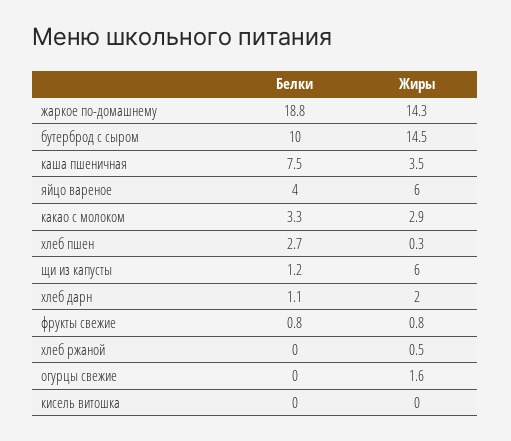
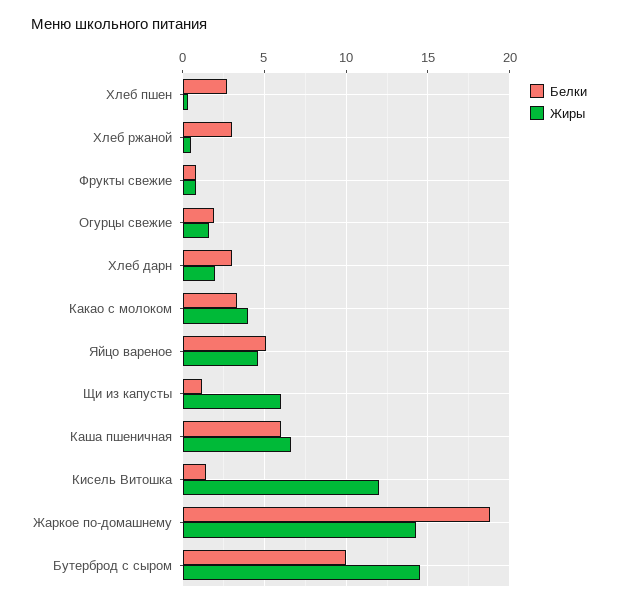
  {
    "Белки": {
      "жаркое по-домашнему": 18.8,
      "бутерброд с сыром": 10,
-     "каша пшеничная": 7.5,
+     "каша пшеничная": 6,
-     "яйцо вареное": 4,
+     "яйцо вареное": 5,
      "какао с молоком": 3.3,
      "хлеб пшен": 2.7,
      "щи из капусты": 1.2,
-     "хлеб дарн": 1.1,
+     "хлеб дарн": 3,
      "фрукты свежие": 0.8,
-     "хлеб ржаной": 0,
+     "хлеб ржаной": 3,
-     "огурцы свежие": 0,
+     "огурцы свежие": 2,
-     "кисель витошка": 0
+     "кисель витошка": 1.5
    },
    "Жиры": {
      "жаркое по-домашнему": 14.3,
      "бутерброд с сыром": 14.5,
-     "каша пшеничная": 3.5,
+     "каша пшеничная": 6.5,
-     "яйцо вареное": 6,
+     "яйцо вареное": 4.5,
-     "какао с молоком": 2.9,
+     "какао с молоком": 4,
      "хлеб пшен": 0.3,
      "щи из капусты": 6,
      "хлеб дарн": 2,
      "фрукты свежие": 0.8,
      "хлеб ржаной": 0.5,
      "огурцы свежие": 1.6,
-     "кисель витошка": 0
+     "кисель витошка": 12
    }
  }

